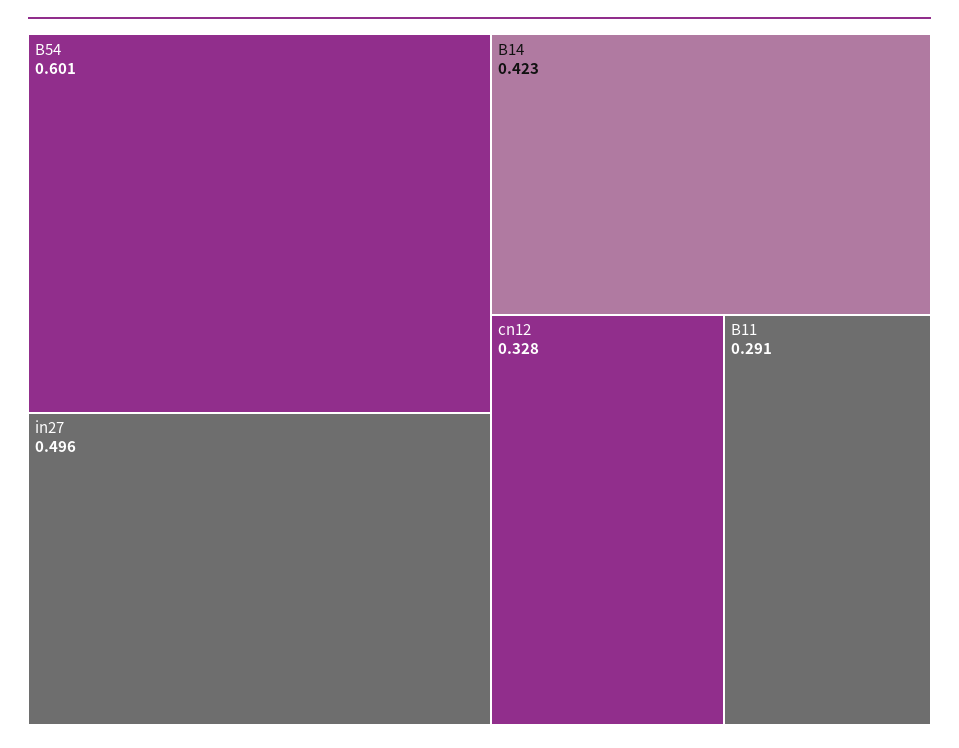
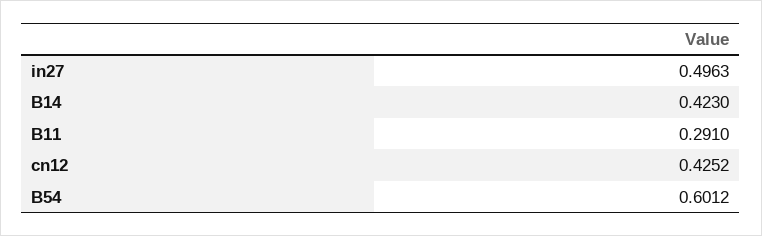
  {
    "B54": 0.6012,
    "in27": 0.4963,
    "B14": 0.423,
-   "cn12": 0.328,
+   "cn12": 0.4252,
    "B11": 0.291
  }

